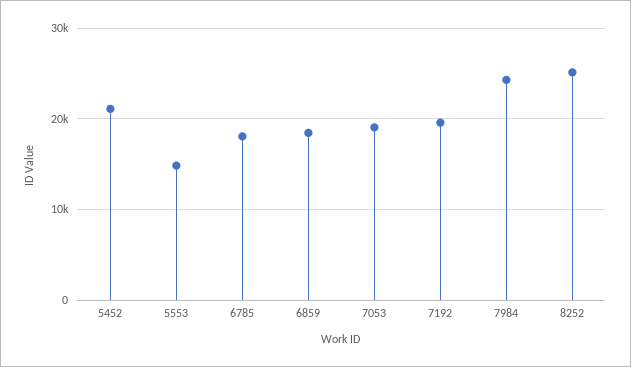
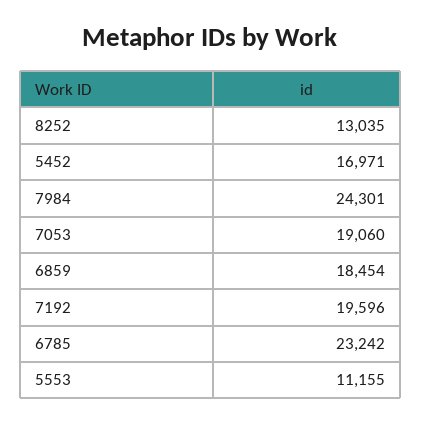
  {
-   "5452": 21000,
+   "5452": 16971,
-   "5553": 15000,
+   "5553": 11155,
-   "6785": 18000,
+   "6785": 23242,
    "6859": 18454,
    "7053": 19060,
    "7192": 19596,
    "7984": 24301,
-   "8252": 25000
+   "8252": 13035
  }

